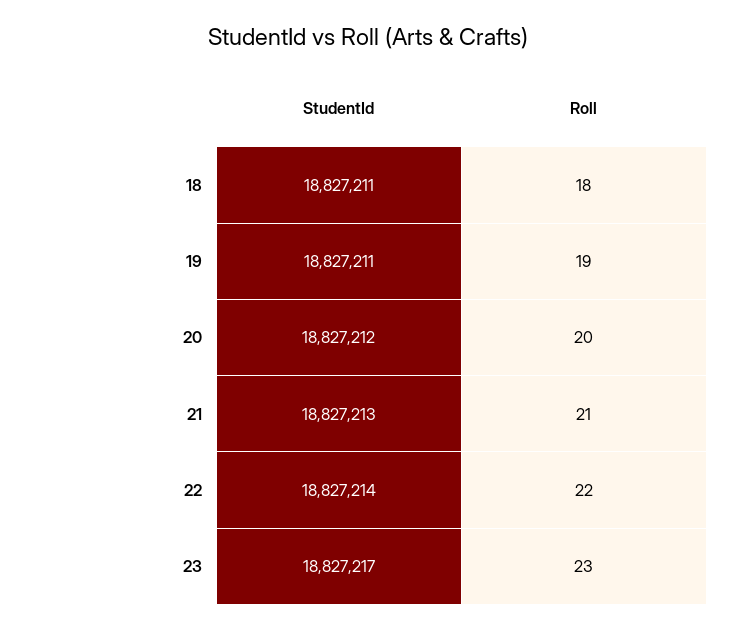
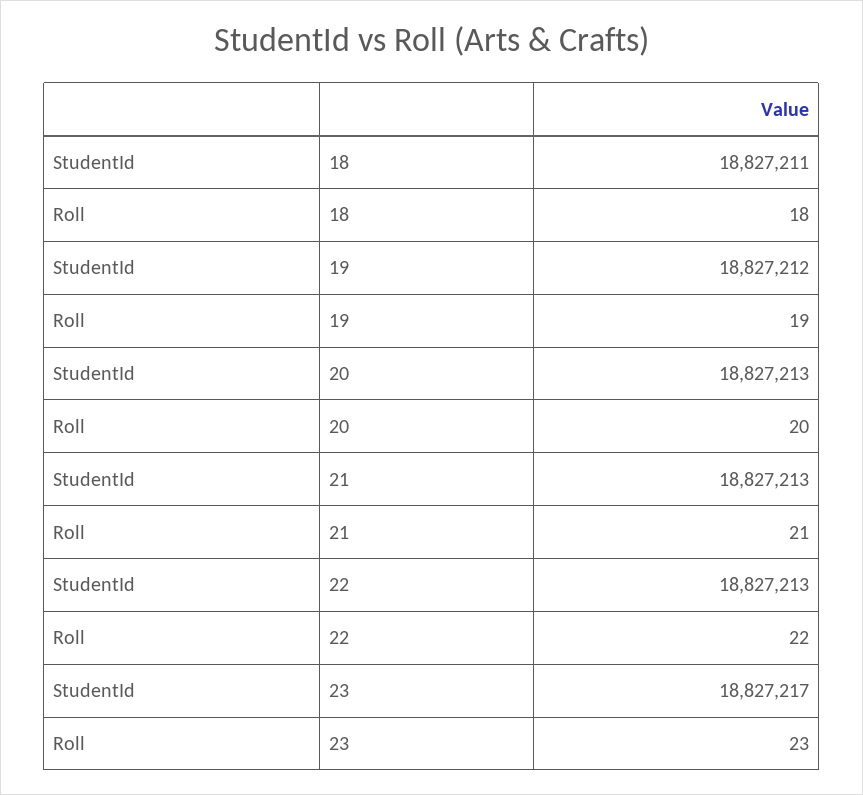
  {
    "StudentId": {
      "18": 18827211,
-     "19": 18827211,
+     "19": 18827212,
-     "20": 18827212,
+     "20": 18827213,
      "21": 18827213,
-     "22": 18827214,
+     "22": 18827213,
      "23": 18827217
    },
    "Roll": {
      "18": 18,
      "19": 19,
      "20": 20,
      "21": 21,
      "22": 22,
      "23": 23
    }
  }

